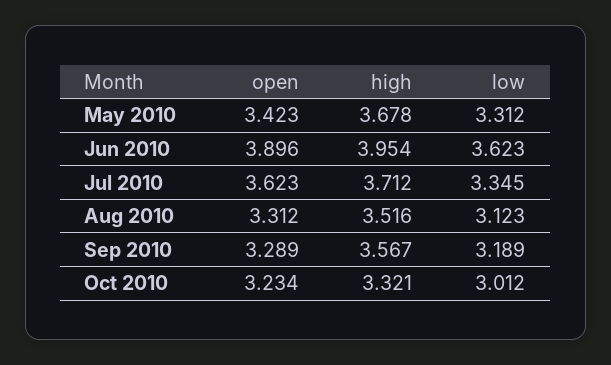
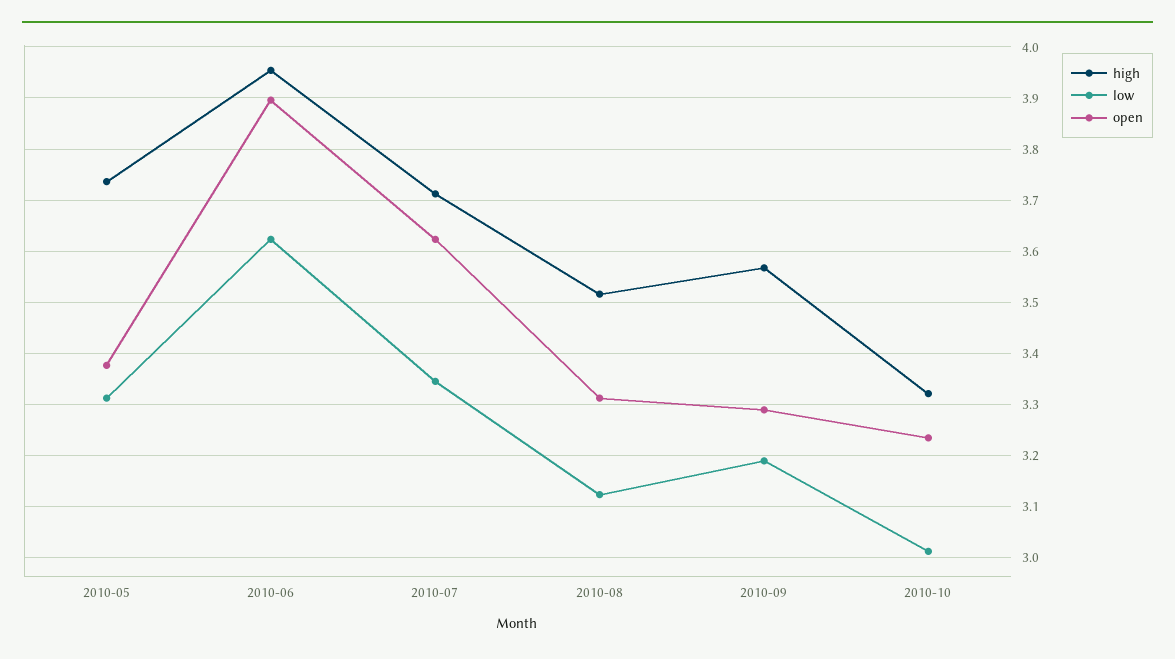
  {
    "open": {
-     "May 2010": 3.423,
+     "May 2010": 3.38,
      "Jun 2010": 3.896,
      "Jul 2010": 3.623,
      "Aug 2010": 3.312,
      "Sep 2010": 3.289,
      "Oct 2010": 3.234
    },
    "high": {
-     "May 2010": 3.678,
+     "May 2010": 3.74,
      "Jun 2010": 3.954,
      "Jul 2010": 3.712,
      "Aug 2010": 3.516,
      "Sep 2010": 3.567,
      "Oct 2010": 3.321
    },
    "low": {
      "May 2010": 3.312,
      "Jun 2010": 3.623,
      "Jul 2010": 3.345,
      "Aug 2010": 3.123,
      "Sep 2010": 3.189,
      "Oct 2010": 3.012
    }
  }

